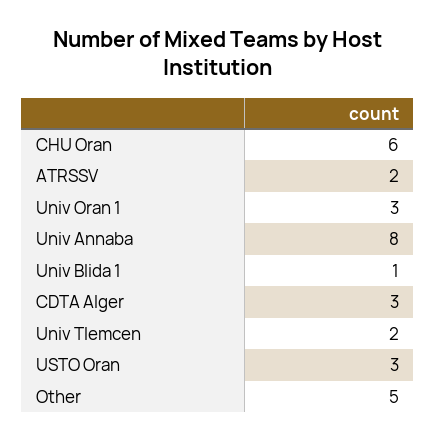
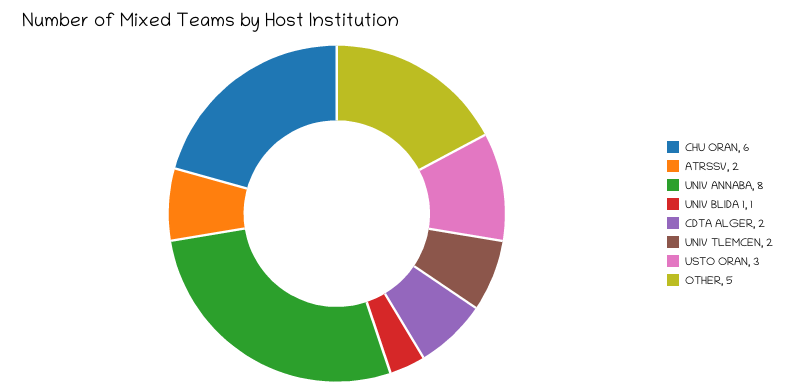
  {
    "CHU Oran": 6,
    "ATRSSV": 2,
-   "Univ Oran 1": 3,
    "Univ Annaba": 8,
    "Univ Blida 1": 1,
-   "CDTA Alger": 3,
+   "CDTA Alger": 2,
    "Univ Tlemcen": 2,
    "USTO Oran": 3,
    "Other": 5
  }

